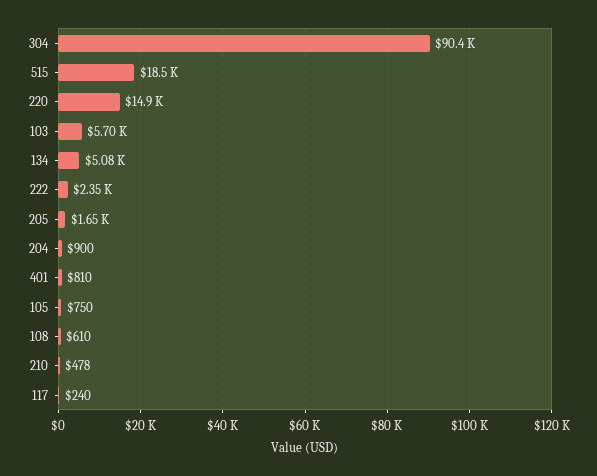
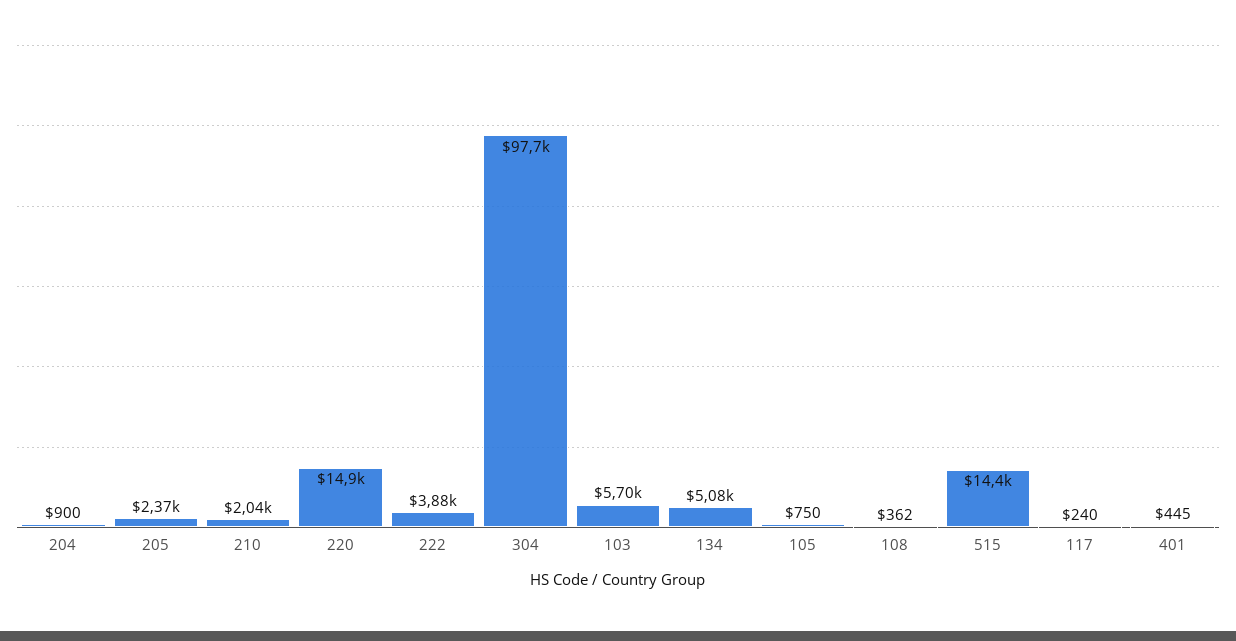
  {
-   "304": 90400,
+   "304": 97700,
-   "515": 18500,
+   "515": 14400,
    "220": 14900,
    "103": 5700,
    "134": 5080,
-   "222": 2350,
+   "222": 3880,
-   "205": 1650,
+   "205": 2370,
    "204": 900,
-   "401": 810,
+   "401": 445,
    "105": 750,
-   "108": 610,
+   "108": 362,
-   "210": 478,
+   "210": 2040,
    "117": 240
  }

